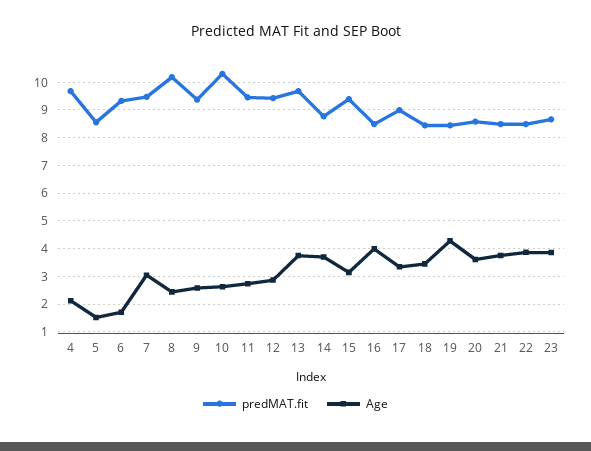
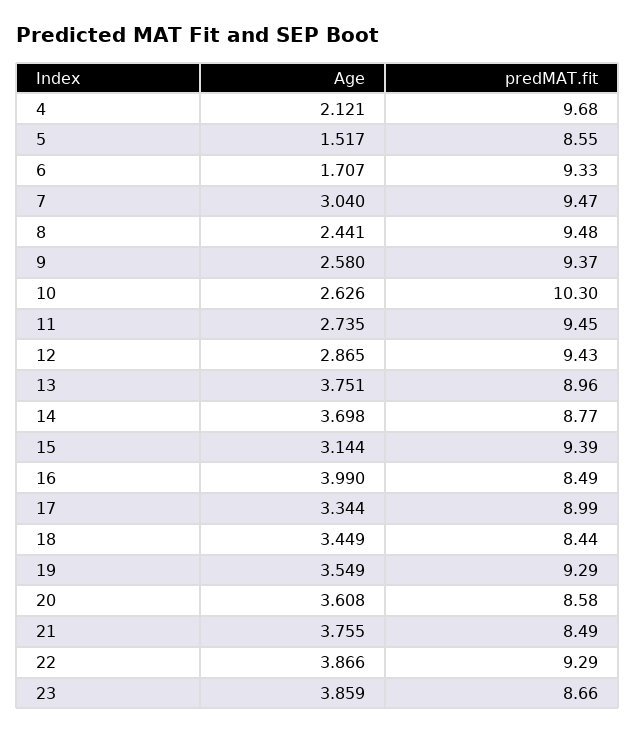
  {
    "predMAT.fit": {
      "4": 9.68,
      "5": 8.55,
      "6": 9.33,
      "7": 9.47,
-     "8": 10.25,
+     "8": 9.48,
      "9": 9.37,
      "10": 10.3,
      "11": 9.45,
      "12": 9.43,
-     "13": 9.75,
+     "13": 8.96,
      "14": 8.77,
      "15": 9.39,
      "16": 8.49,
      "17": 8.99,
      "18": 8.44,
-     "19": 8.5,
+     "19": 9.29,
      "20": 8.58,
      "21": 8.49,
-     "22": 8.5,
+     "22": 9.29,
      "23": 8.66
    },
    "Age": {
      "4": 2.121,
      "5": 1.517,
      "6": 1.707,
      "7": 3.04,
      "8": 2.441,
      "9": 2.58,
      "10": 2.626,
      "11": 2.735,
      "12": 2.865,
      "13": 3.751,
      "14": 3.698,
      "15": 3.144,
      "16": 3.99,
      "17": 3.344,
      "18": 3.449,
-     "19": 4.25,
+     "19": 3.549,
      "20": 3.608,
      "21": 3.755,
      "22": 3.866,
      "23": 3.859
    }
  }

